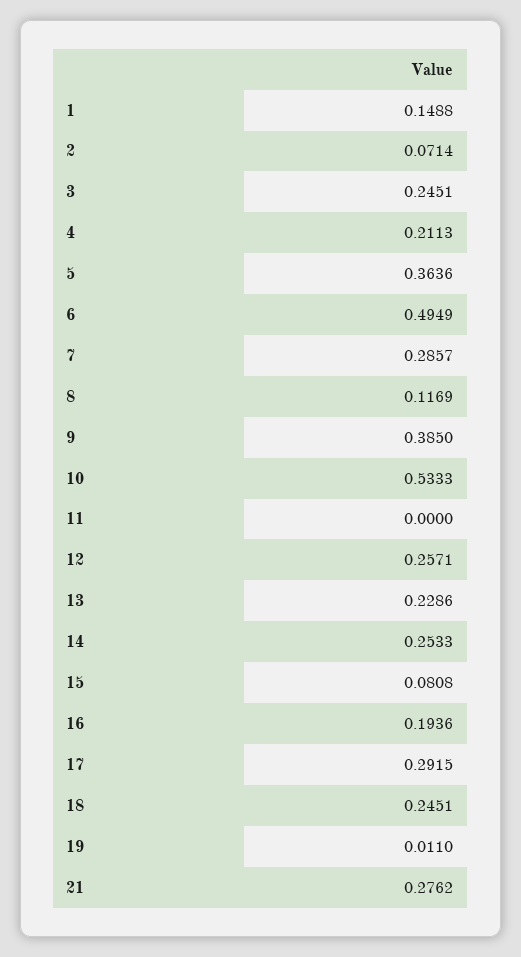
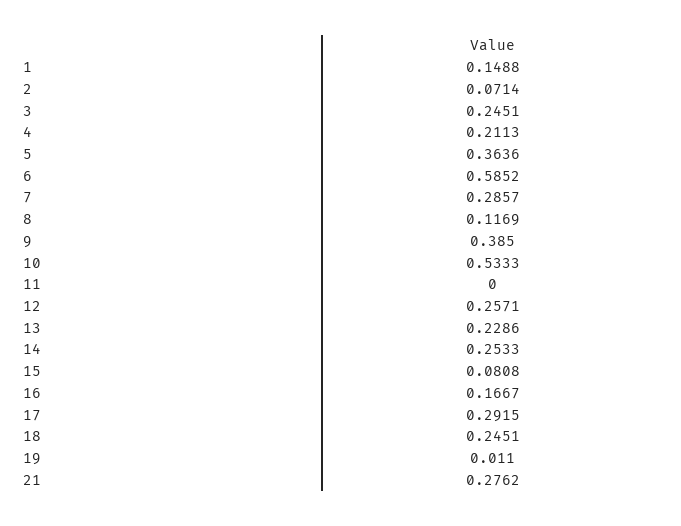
  {
    "1": 0.1488,
    "2": 0.0714,
    "3": 0.2451,
    "4": 0.2113,
    "5": 0.3636,
-   "6": 0.4949,
+   "6": 0.5852,
    "7": 0.2857,
    "8": 0.1169,
    "9": 0.385,
    "10": 0.5333,
    "11": 0,
    "12": 0.2571,
    "13": 0.2286,
    "14": 0.2533,
    "15": 0.0808,
-   "16": 0.1936,
+   "16": 0.1667,
    "17": 0.2915,
    "18": 0.2451,
    "19": 0.011,
    "21": 0.2762
  }

